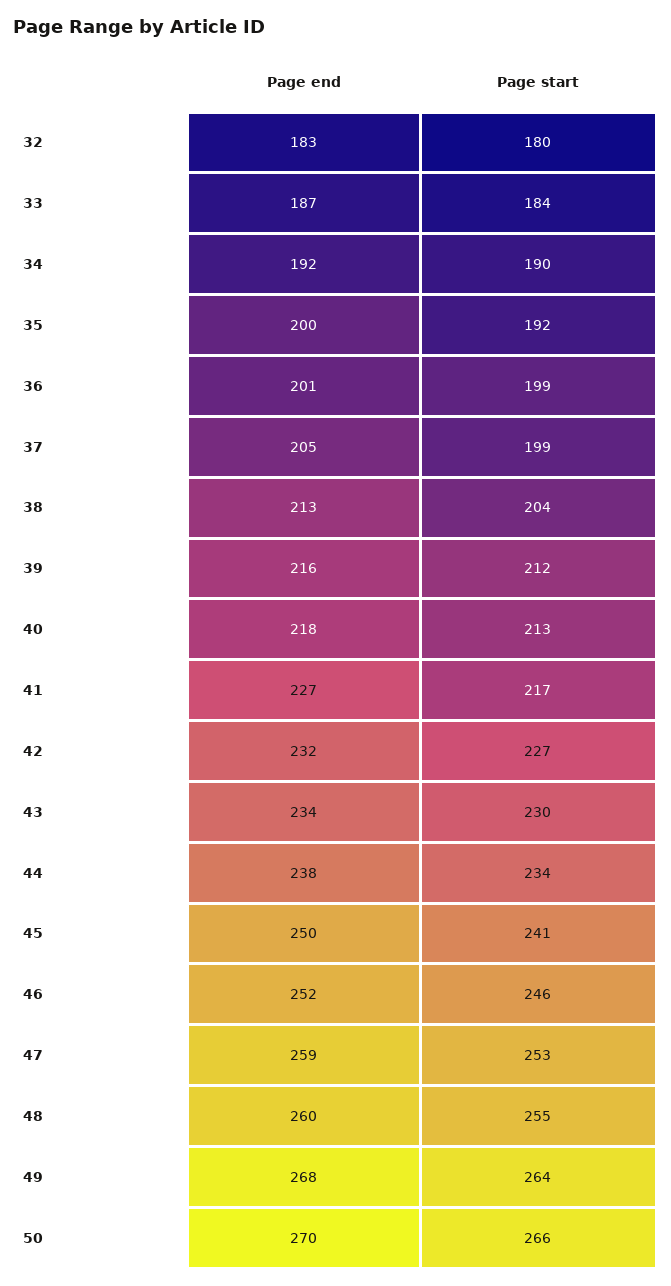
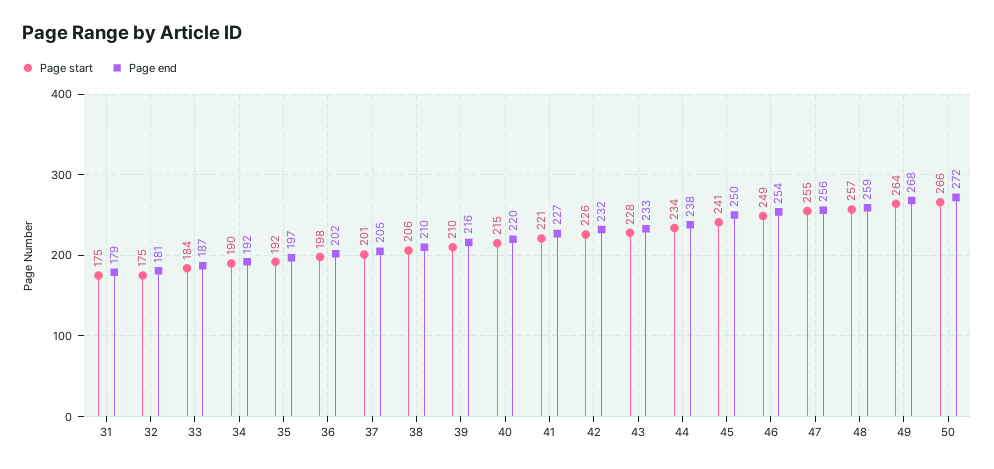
  {
    "Page end": {
-     "32": 183,
+     "32": 181,
      "33": 187,
      "34": 192,
-     "35": 200,
+     "35": 197,
-     "36": 201,
+     "36": 202,
      "37": 205,
-     "38": 213,
+     "38": 210,
      "39": 216,
-     "40": 218,
+     "40": 220,
      "41": 227,
      "42": 232,
-     "43": 234,
+     "43": 233,
      "44": 238,
      "45": 250,
-     "46": 252,
+     "46": 254,
-     "47": 259,
+     "47": 256,
-     "48": 260,
+     "48": 259,
      "49": 268,
-     "50": 270
+     "50": 272,
+     "31": 179
    },
    "Page start": {
-     "32": 180,
+     "32": 175,
      "33": 184,
      "34": 190,
      "35": 192,
-     "36": 199,
+     "36": 198,
-     "37": 199,
+     "37": 201,
-     "38": 204,
+     "38": 206,
-     "39": 212,
+     "39": 210,
-     "40": 213,
+     "40": 215,
-     "41": 217,
+     "41": 221,
-     "42": 227,
+     "42": 226,
-     "43": 230,
+     "43": 228,
      "44": 234,
      "45": 241,
-     "46": 246,
+     "46": 249,
-     "47": 253,
+     "47": 255,
-     "48": 255,
+     "48": 257,
      "49": 264,
-     "50": 266
+     "50": 266,
+     "31": 175
    }
  }

